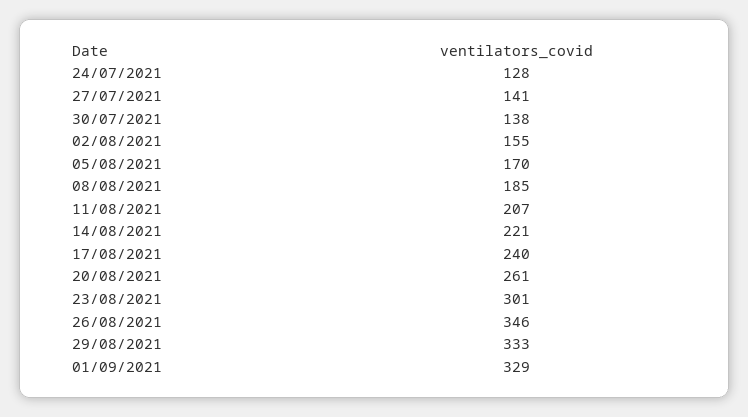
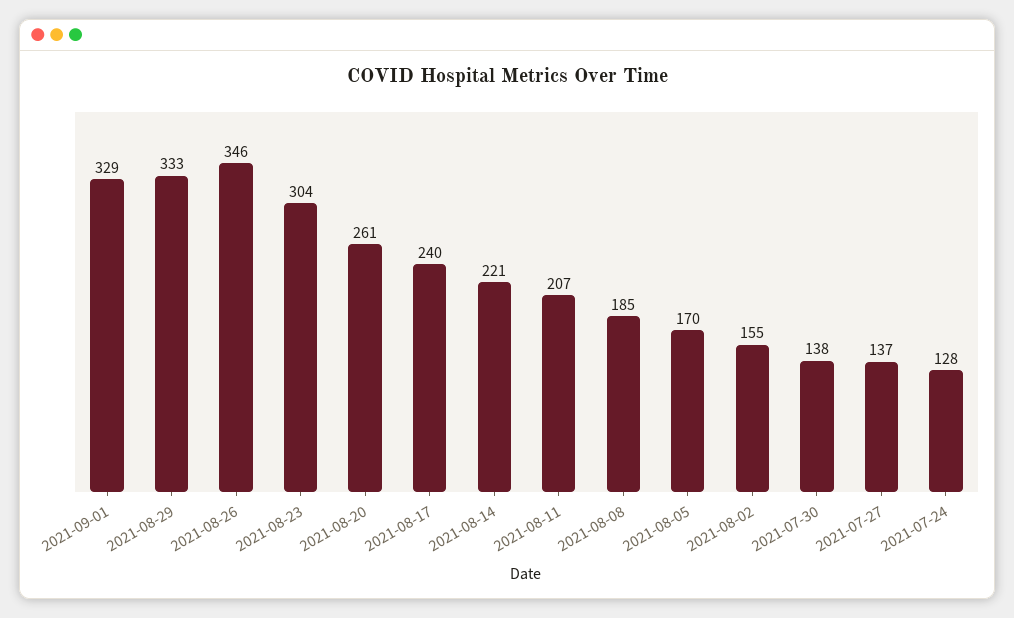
  {
    "24/07/2021": 128,
-   "27/07/2021": 141,
+   "27/07/2021": 137,
    "30/07/2021": 138,
    "02/08/2021": 155,
    "05/08/2021": 170,
    "08/08/2021": 185,
    "11/08/2021": 207,
    "14/08/2021": 221,
    "17/08/2021": 240,
    "20/08/2021": 261,
-   "23/08/2021": 301,
+   "23/08/2021": 304,
    "26/08/2021": 346,
    "29/08/2021": 333,
    "01/09/2021": 329
  }

